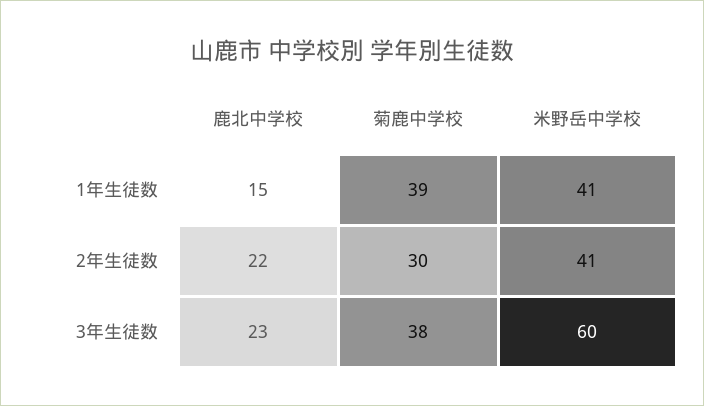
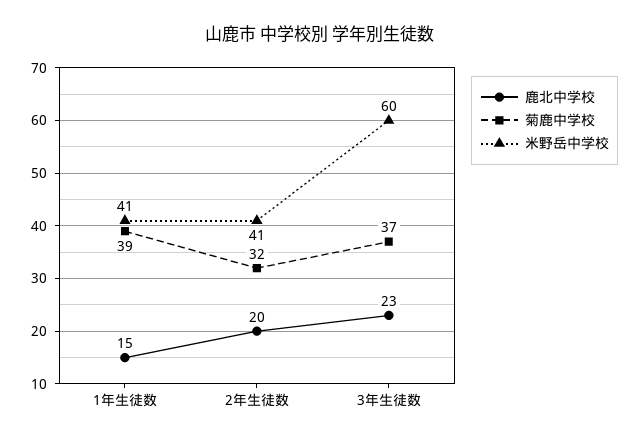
  {
    "鹿北中学校": {
      "1年生徒数": 15,
-     "2年生徒数": 22,
+     "2年生徒数": 20,
      "3年生徒数": 23
    },
    "菊鹿中学校": {
      "1年生徒数": 39,
-     "2年生徒数": 30,
+     "2年生徒数": 32,
-     "3年生徒数": 38
+     "3年生徒数": 37
    },
    "米野岳中学校": {
      "1年生徒数": 41,
      "2年生徒数": 41,
      "3年生徒数": 60
    }
  }

